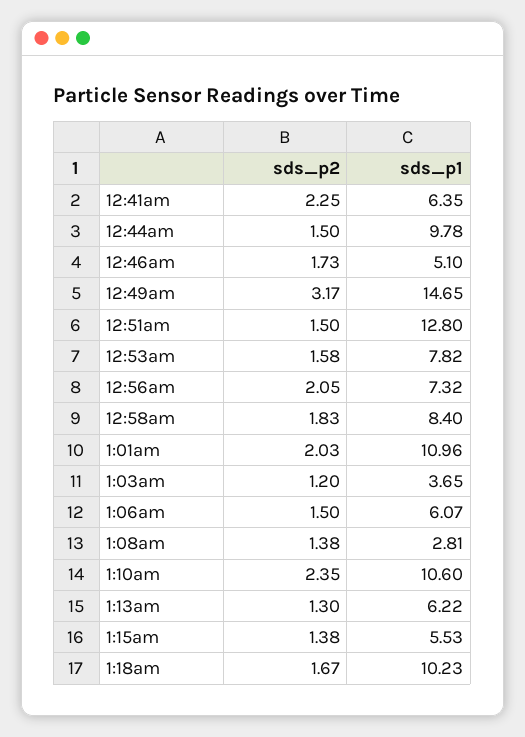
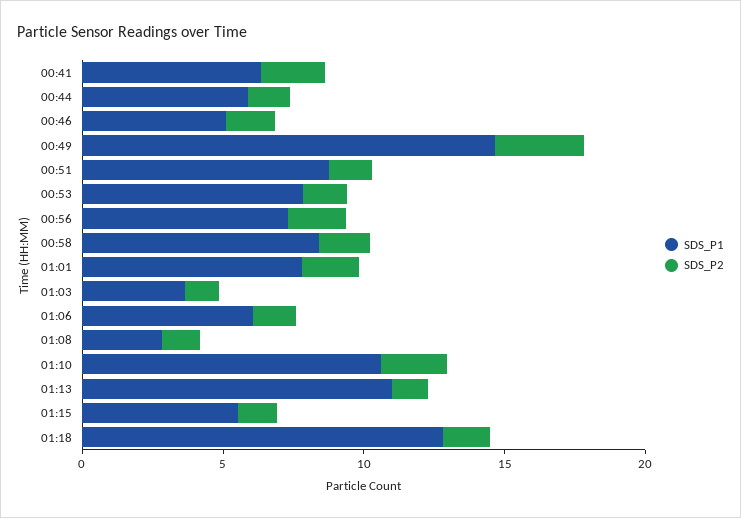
  {
    "sds_p2": {
      "12:41am": 2.25,
      "12:44am": 1.5,
      "12:46am": 1.73,
      "12:49am": 3.17,
      "12:51am": 1.5,
      "12:53am": 1.58,
      "12:56am": 2.05,
      "12:58am": 1.83,
      "1:01am": 2.03,
      "1:03am": 1.2,
      "1:06am": 1.5,
      "1:08am": 1.38,
      "1:10am": 2.35,
      "1:13am": 1.3,
      "1:15am": 1.38,
      "1:18am": 1.67
    },
    "sds_p1": {
      "12:41am": 6.35,
-     "12:44am": 9.78,
+     "12:44am": 6,
      "12:46am": 5.1,
      "12:49am": 14.65,
-     "12:51am": 12.8,
+     "12:51am": 9,
      "12:53am": 7.82,
      "12:56am": 7.32,
      "12:58am": 8.4,
-     "1:01am": 10.96,
+     "1:01am": 8,
      "1:03am": 3.65,
      "1:06am": 6.07,
      "1:08am": 2.81,
      "1:10am": 10.6,
-     "1:13am": 6.22,
+     "1:13am": 11,
      "1:15am": 5.53,
-     "1:18am": 10.23
+     "1:18am": 13
    }
  }

